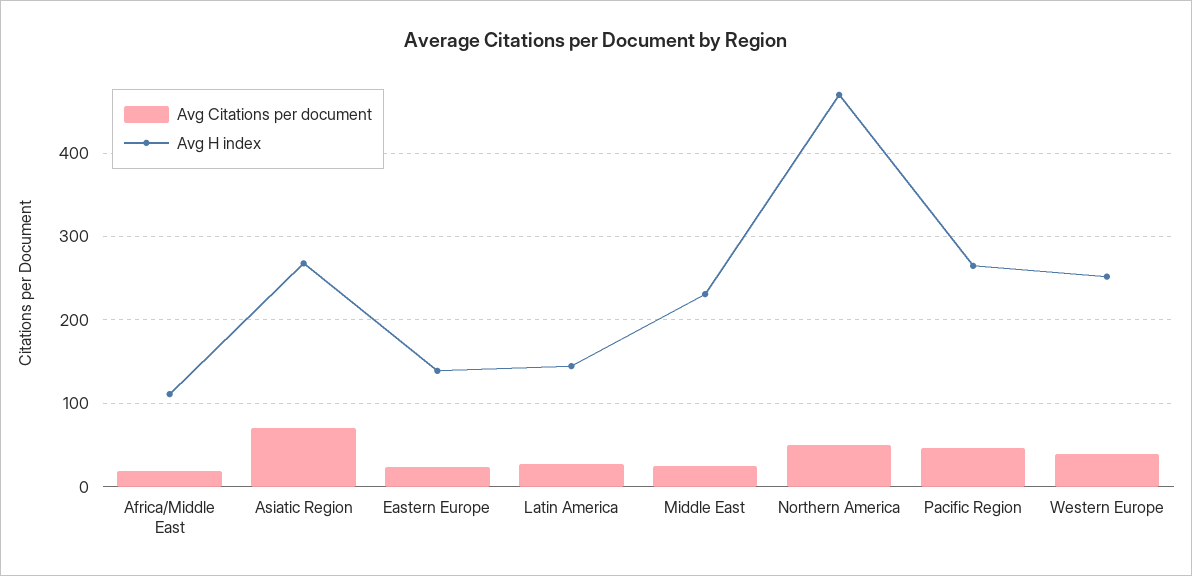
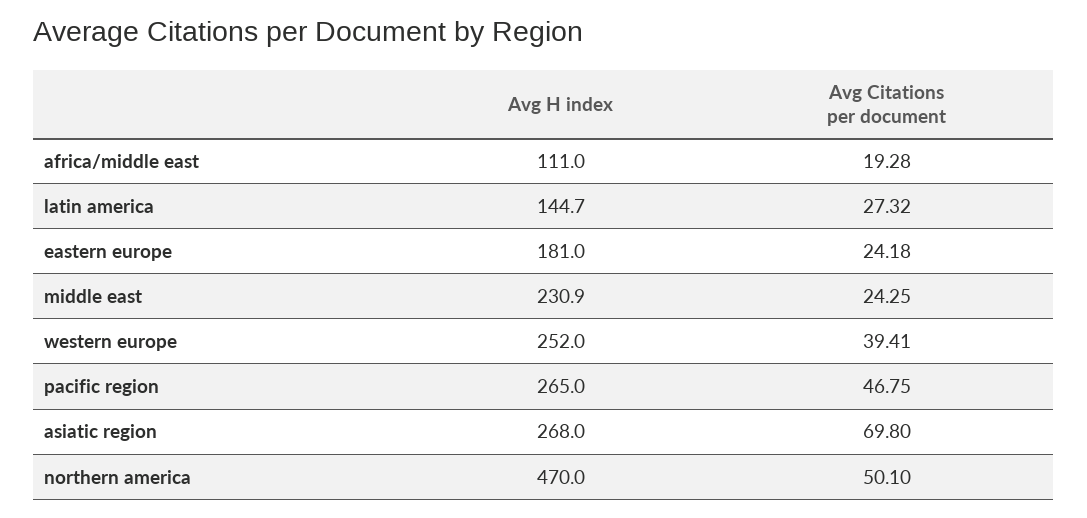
  {
    "Avg Citations per document": {
      "Africa/Middle East": 19.28,
      "Asiatic Region": 69.8,
      "Eastern Europe": 24.18,
      "Latin America": 27.32,
      "Middle East": 24.25,
      "Northern America": 50.1,
      "Pacific Region": 46.75,
      "Western Europe": 39.41
    },
    "Avg H index": {
      "Africa/Middle East": 111,
      "Asiatic Region": 268,
-     "Eastern Europe": 140,
+     "Eastern Europe": 181,
      "Latin America": 144.7,
      "Middle East": 230.9,
      "Northern America": 470,
      "Pacific Region": 265,
      "Western Europe": 252
    }
  }

